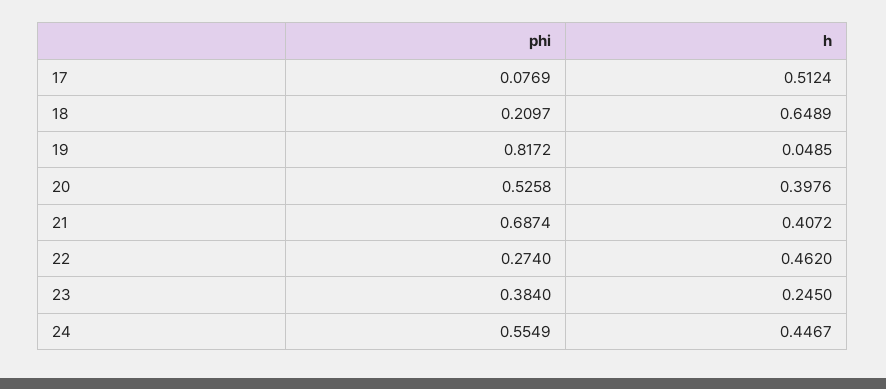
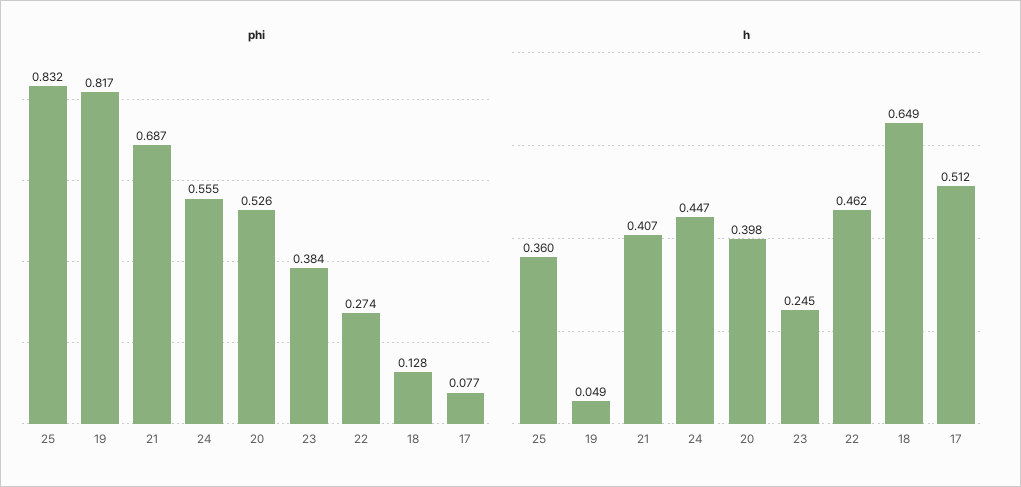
  {
    "phi": {
      "17": 0.0769,
-     "18": 0.2097,
+     "18": 0.128,
      "19": 0.8172,
      "20": 0.5258,
      "21": 0.6874,
      "22": 0.274,
      "23": 0.384,
-     "24": 0.5549
+     "24": 0.5549,
+     "25": 0.832
    },
    "h": {
      "17": 0.5124,
      "18": 0.6489,
      "19": 0.0485,
      "20": 0.3976,
      "21": 0.4072,
      "22": 0.462,
      "23": 0.245,
-     "24": 0.4467
+     "24": 0.4467,
+     "25": 0.36
    }
  }

